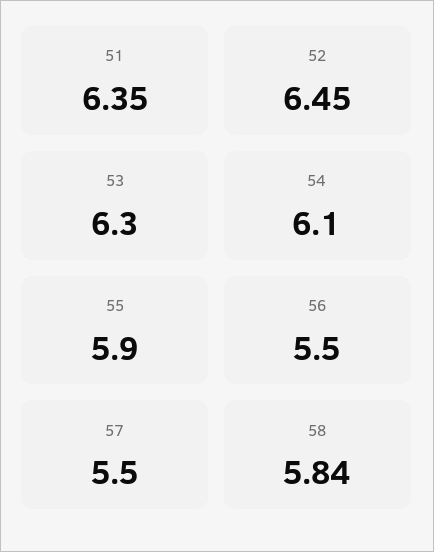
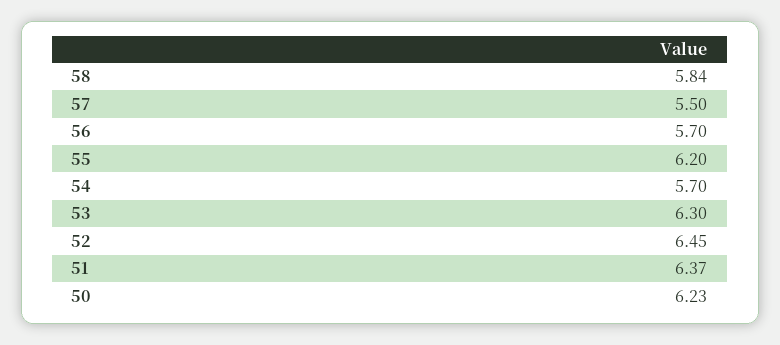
  {
-   "51": 6.35,
+   "51": 6.37,
    "52": 6.45,
    "53": 6.3,
-   "54": 6.1,
+   "54": 5.7,
-   "55": 5.9,
+   "55": 6.2,
-   "56": 5.5,
+   "56": 5.7,
    "57": 5.5,
-   "58": 5.84
+   "58": 5.84,
+   "50": 6.23
  }

